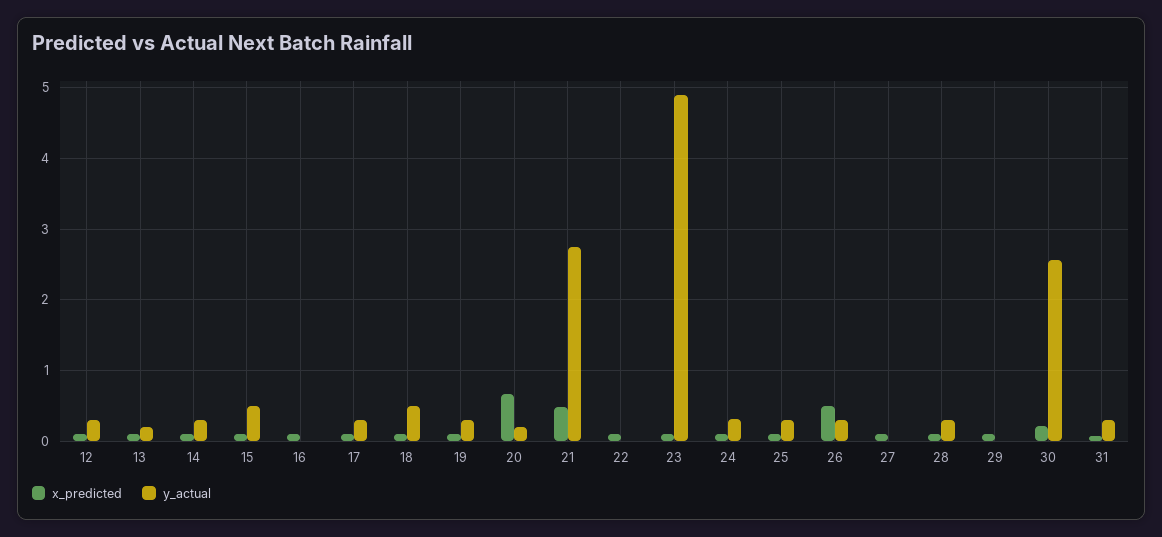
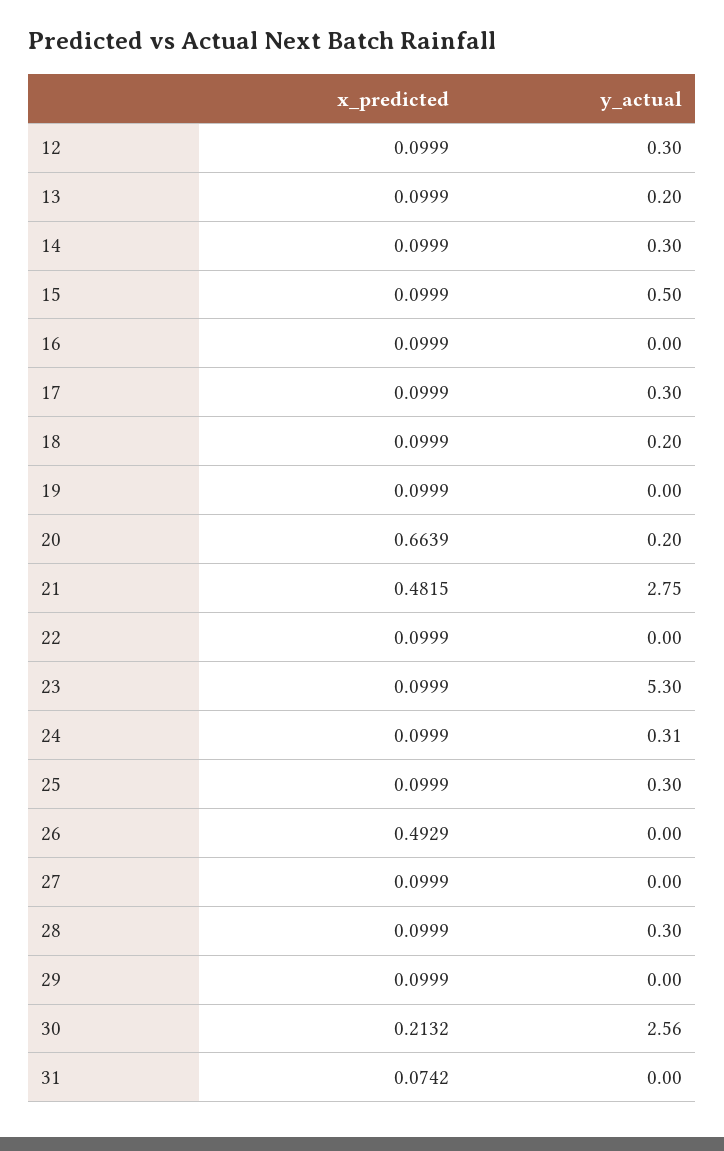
  {
    "x_predicted": {
      "12": 0.0999,
      "13": 0.0999,
      "14": 0.0999,
      "15": 0.0999,
      "16": 0.0999,
      "17": 0.0999,
      "18": 0.0999,
      "19": 0.0999,
      "20": 0.6639,
      "21": 0.4815,
      "22": 0.0999,
      "23": 0.0999,
      "24": 0.0999,
      "25": 0.0999,
      "26": 0.4929,
      "27": 0.0999,
      "28": 0.0999,
      "29": 0.0999,
      "30": 0.2132,
      "31": 0.0742
    },
    "y_actual": {
      "12": 0.3,
      "13": 0.2,
      "14": 0.3,
      "15": 0.5,
      "16": 0,
      "17": 0.3,
-     "18": 0.5,
+     "18": 0.2,
-     "19": 0.3,
+     "19": 0,
      "20": 0.2,
      "21": 2.75,
      "22": 0,
-     "23": 4.9,
+     "23": 5.3,
      "24": 0.31,
      "25": 0.3,
-     "26": 0.3,
+     "26": 0,
      "27": 0,
      "28": 0.3,
      "29": 0,
      "30": 2.56,
-     "31": 0.3
+     "31": 0
    }
  }

